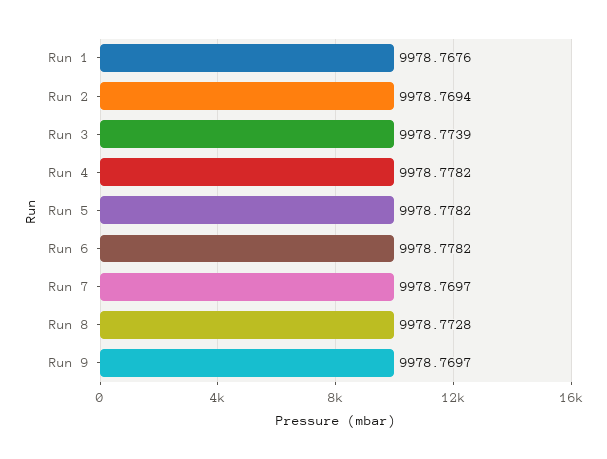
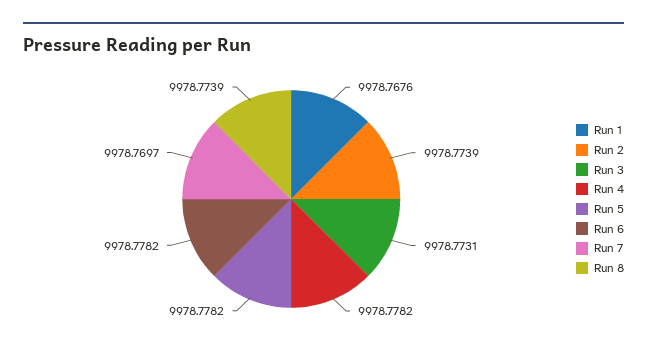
  {
    "Run 1": 9978.7676,
-   "Run 2": 9978.7694,
+   "Run 2": 9978.7739,
-   "Run 3": 9978.7739,
+   "Run 3": 9978.7731,
    "Run 4": 9978.7782,
    "Run 5": 9978.7782,
    "Run 6": 9978.7782,
    "Run 7": 9978.7697,
-   "Run 8": 9978.7728,
+   "Run 8": 9978.7739
-   "Run 9": 9978.7697
  }

